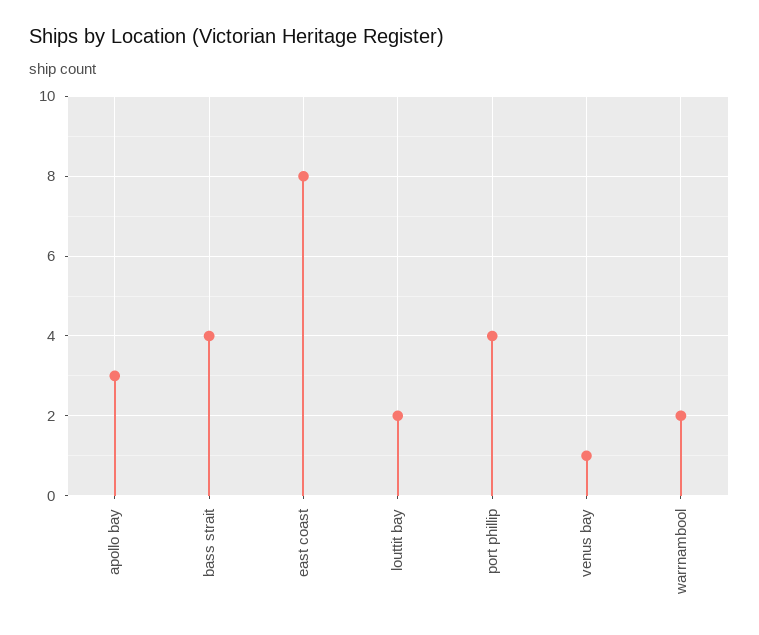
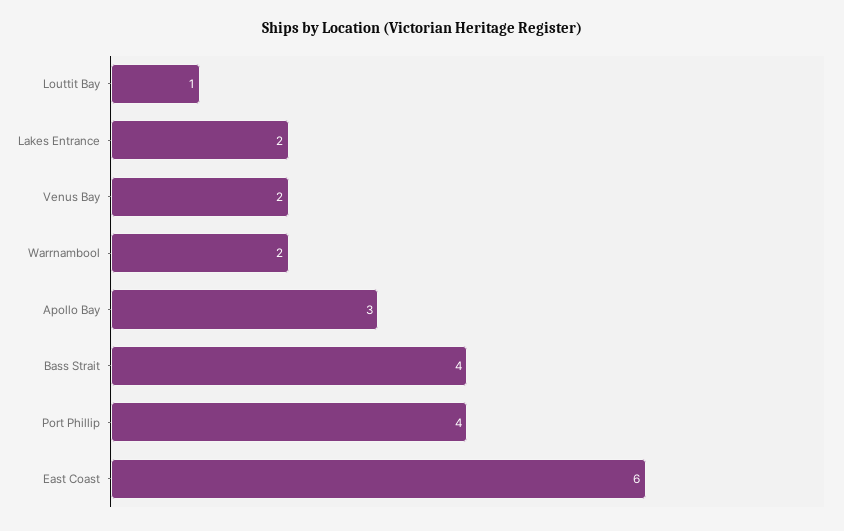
  {
    "apollo bay": 3,
    "bass strait": 4,
-   "east coast": 8,
+   "east coast": 6,
-   "louttit bay": 2,
+   "louttit bay": 1,
    "port phillip": 4,
-   "venus bay": 1,
+   "venus bay": 2,
-   "warrnambool": 2
+   "warrnambool": 2,
+   "Lakes Entrance": 2
  }

